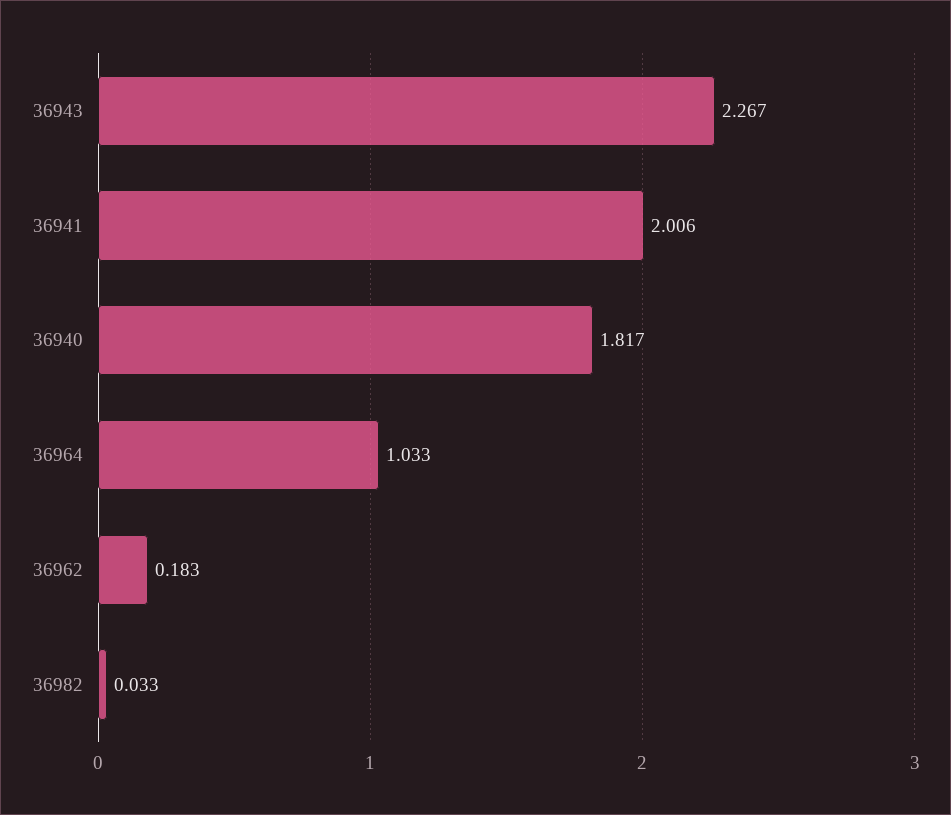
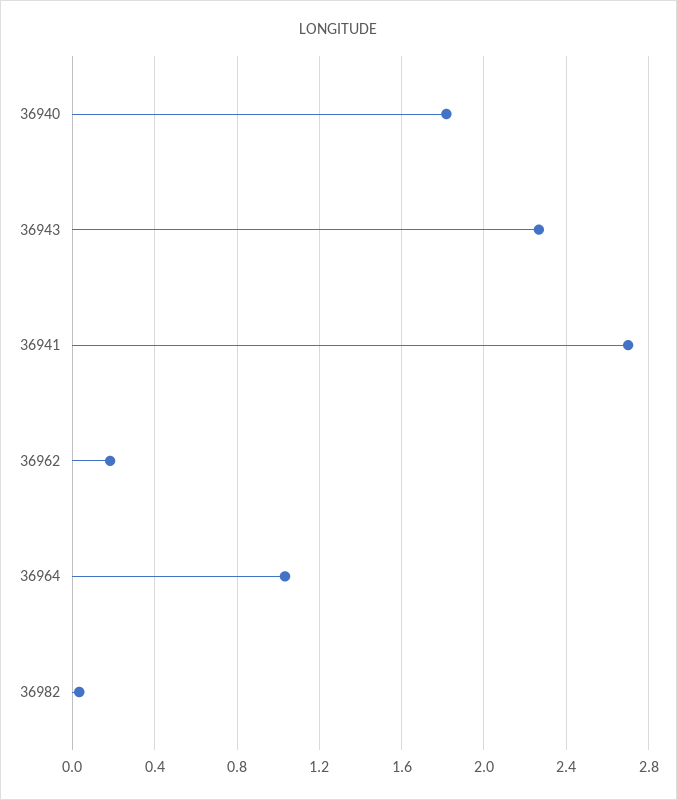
  {
    "36943": 2.267,
-   "36941": 2.006,
+   "36941": 2.7,
    "36940": 1.817,
    "36964": 1.033,
    "36962": 0.183,
    "36982": 0.033
  }

